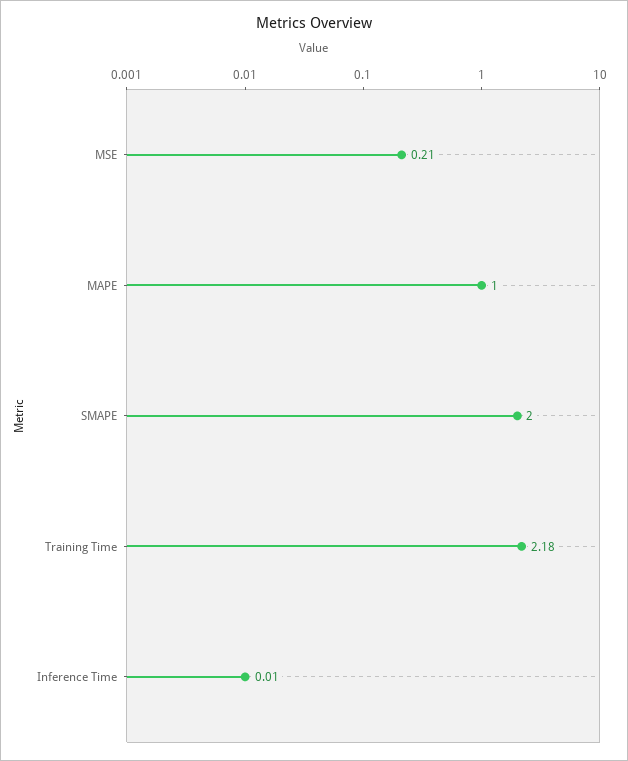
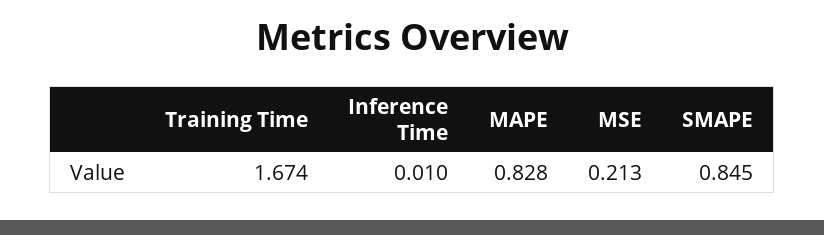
  {
    "MSE": 0.213,
-   "MAPE": 1,
+   "MAPE": 0.828,
-   "SMAPE": 2,
+   "SMAPE": 0.845,
-   "Training Time": 2.18,
+   "Training Time": 1.674,
    "Inference Time": 0.01
  }

